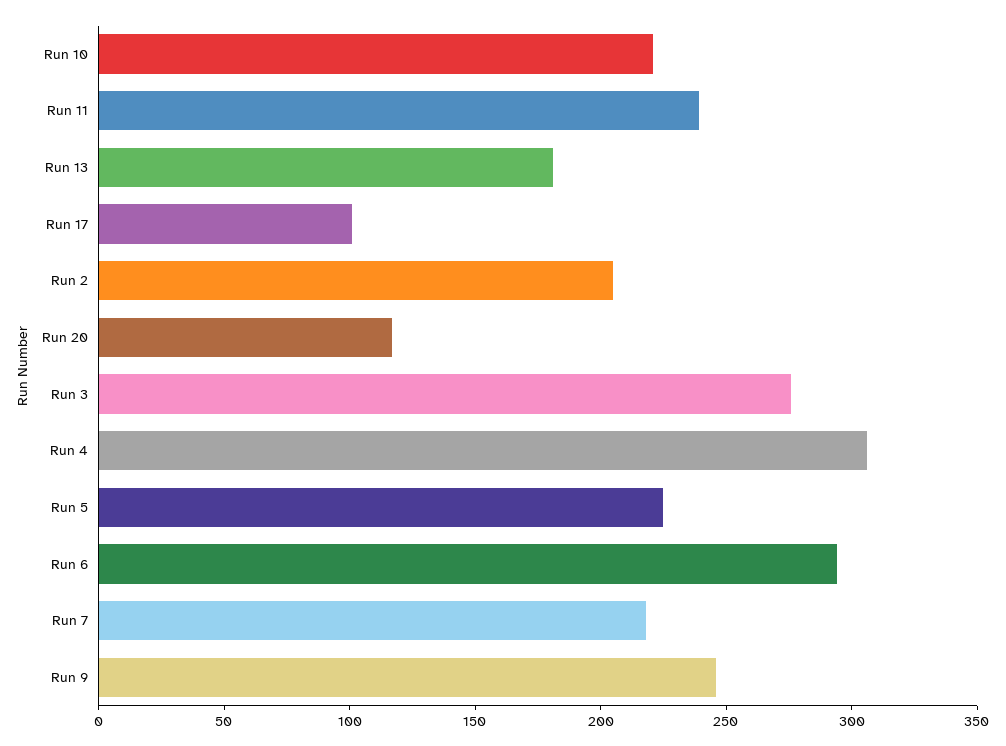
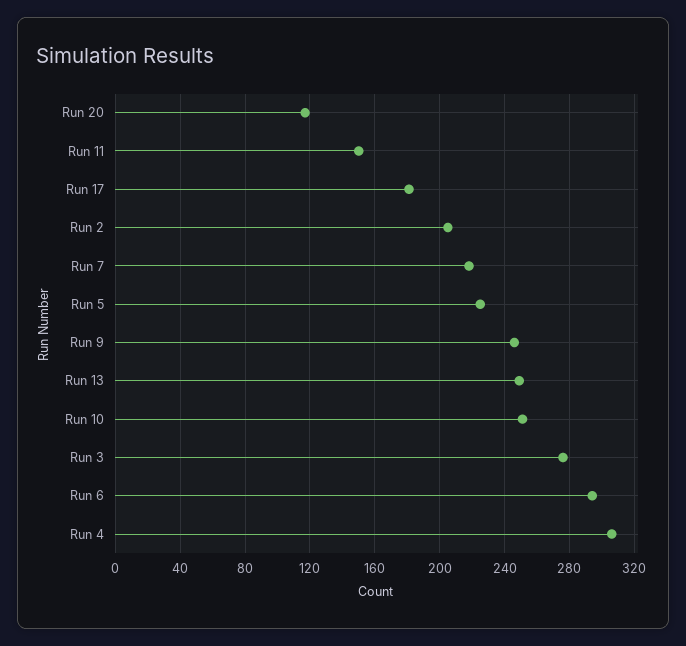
  {
-   "Run 10": 220,
+   "Run 10": 250,
-   "Run 11": 240,
+   "Run 11": 150,
-   "Run 13": 180,
+   "Run 13": 250,
-   "Run 17": 100,
+   "Run 17": 180,
    "Run 2": 205,
    "Run 20": 115,
    "Run 3": 275,
    "Run 4": 305,
    "Run 5": 225,
    "Run 6": 295,
    "Run 7": 220,
    "Run 9": 245
  }

